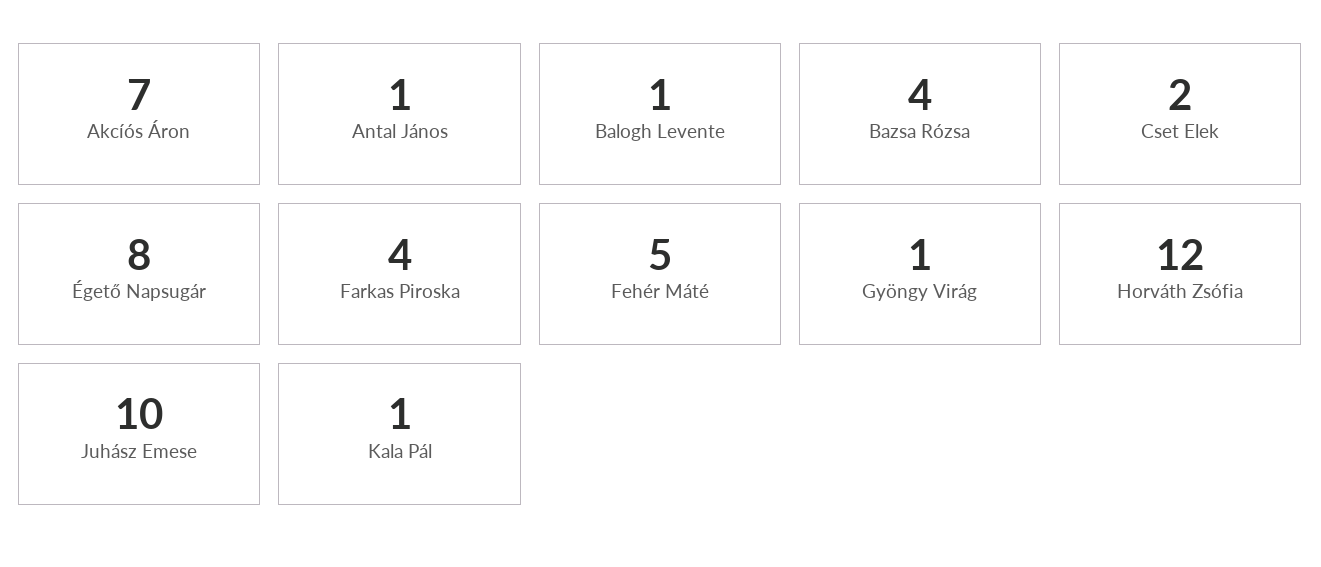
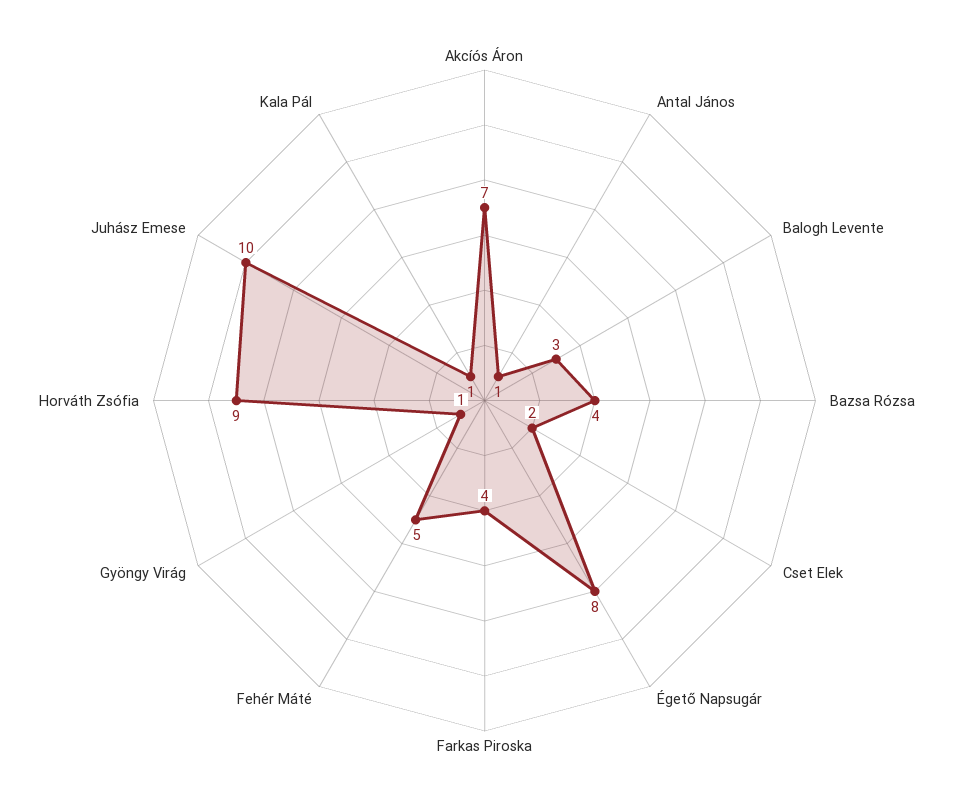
  {
    "Akcíós Áron": 7,
    "Antal János": 1,
-   "Balogh Levente": 1,
+   "Balogh Levente": 3,
    "Bazsa Rózsa": 4,
    "Cset Elek": 2,
    "Égető Napsugár": 8,
    "Farkas Piroska": 4,
    "Fehér Máté": 5,
    "Gyöngy Virág": 1,
-   "Horváth Zsófia": 12,
+   "Horváth Zsófia": 9,
    "Juhász Emese": 10,
    "Kala Pál": 1
  }

